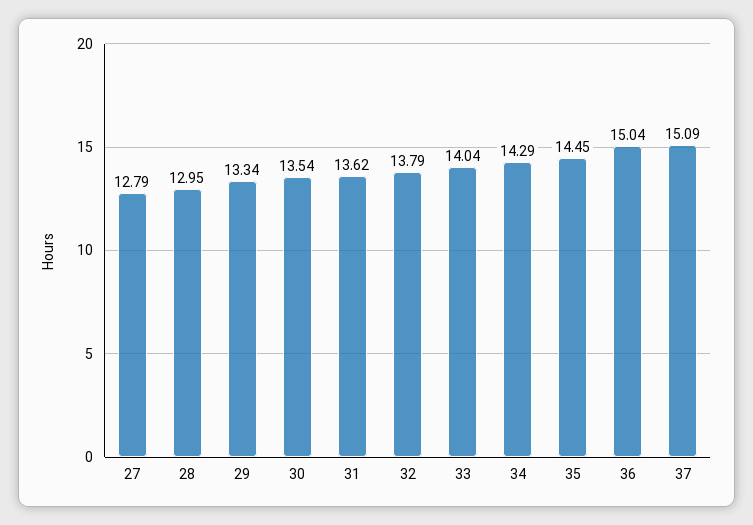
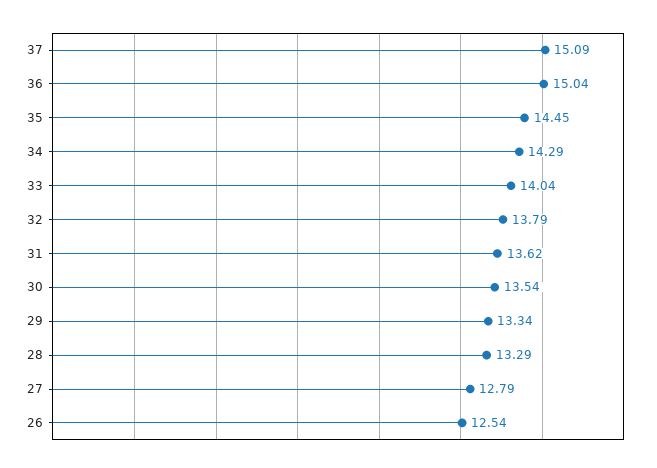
  {
    "27": 12.79,
-   "28": 12.95,
+   "28": 13.29,
    "29": 13.34,
    "30": 13.54,
    "31": 13.62,
    "32": 13.79,
    "33": 14.04,
    "34": 14.29,
    "35": 14.45,
    "36": 15.04,
-   "37": 15.09
+   "37": 15.09,
+   "26": 12.54
  }

